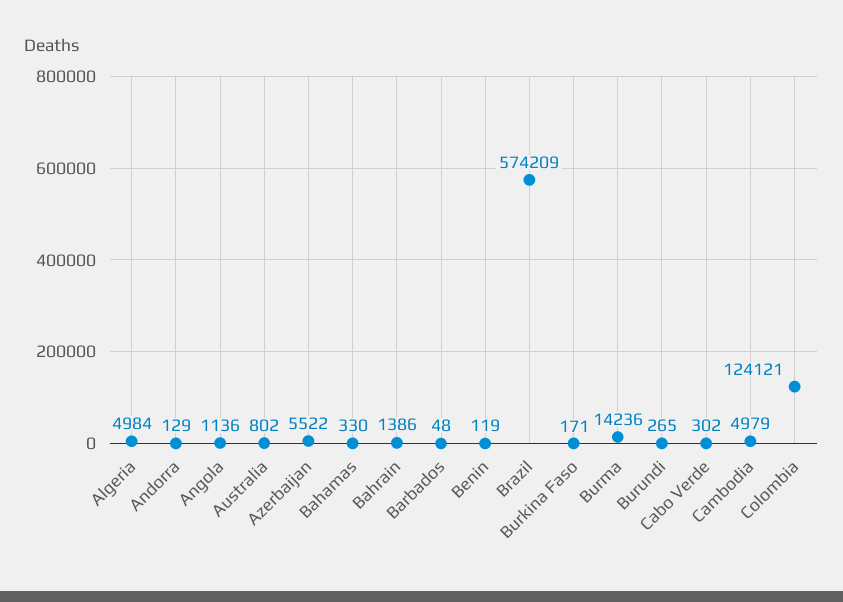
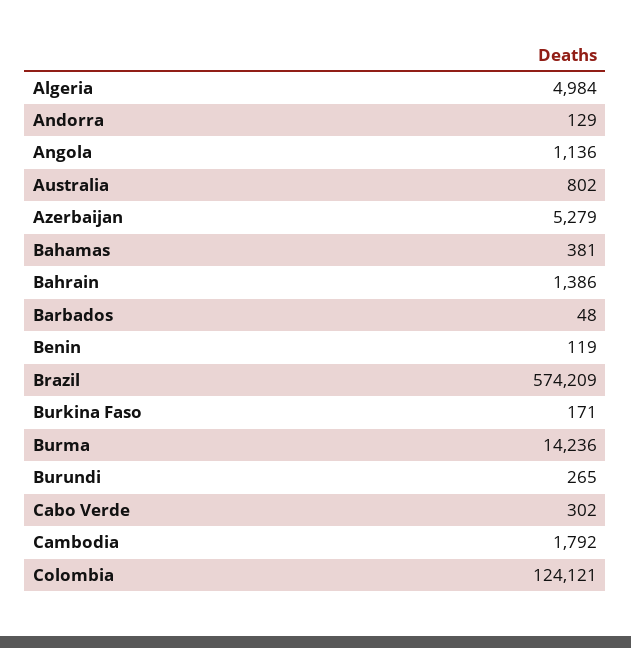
  {
    "Algeria": 4984,
    "Andorra": 129,
    "Angola": 1136,
    "Australia": 802,
-   "Azerbaijan": 5522,
+   "Azerbaijan": 5279,
-   "Bahamas": 330,
+   "Bahamas": 381,
    "Bahrain": 1386,
    "Barbados": 48,
    "Benin": 119,
    "Brazil": 574209,
    "Burkina Faso": 171,
    "Burma": 14236,
    "Burundi": 265,
    "Cabo Verde": 302,
-   "Cambodia": 4979,
+   "Cambodia": 1792,
    "Colombia": 124121
  }

